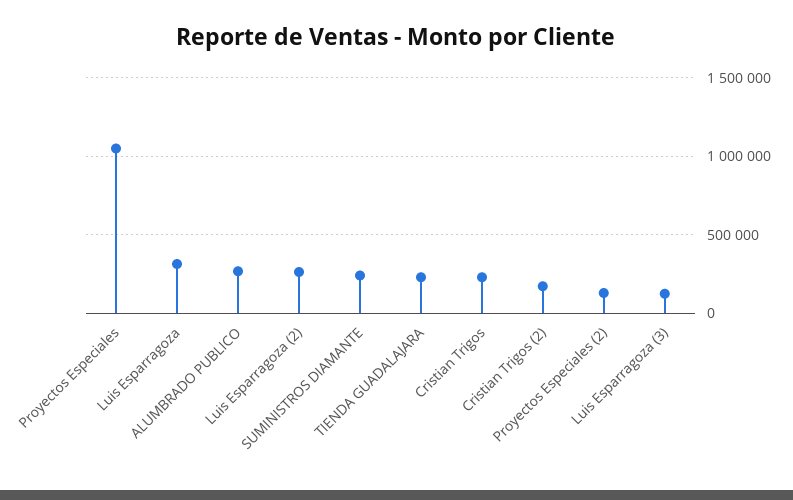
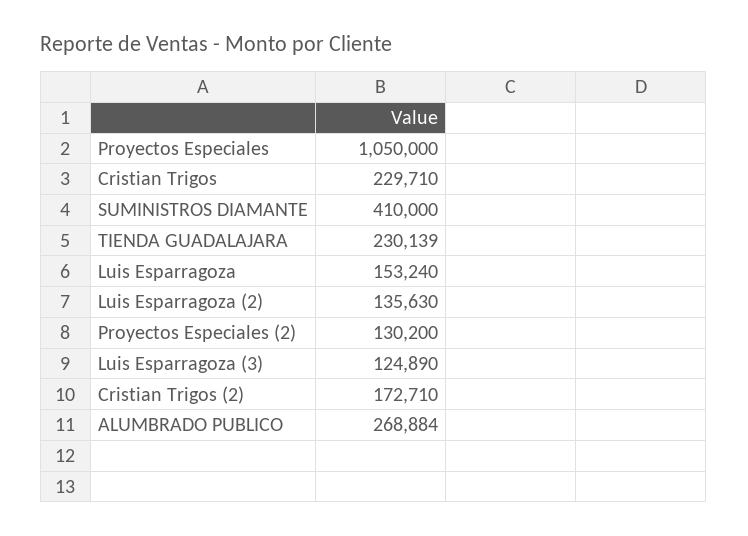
  {
    "Proyectos Especiales": 1050000,
-   "Luis Esparragoza": 300000,
+   "Luis Esparragoza": 153240,
    "ALUMBRADO PUBLICO": 268884,
-   "Luis Esparragoza (2)": 250000,
+   "Luis Esparragoza (2)": 135630,
-   "SUMINISTROS DIAMANTE": 250000,
+   "SUMINISTROS DIAMANTE": 410000,
    "TIENDA GUADALAJARA": 230139,
    "Cristian Trigos": 229710,
    "Cristian Trigos (2)": 172710,
    "Proyectos Especiales (2)": 130200,
    "Luis Esparragoza (3)": 124890
  }

